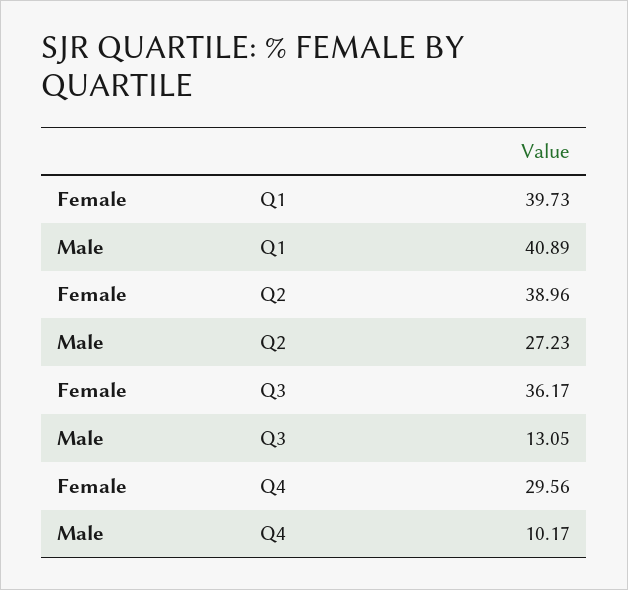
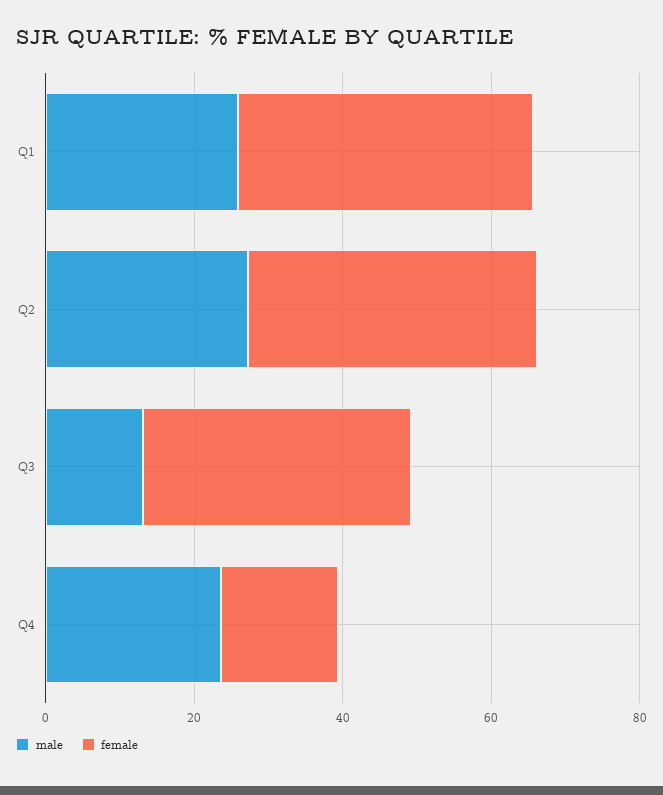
  {
    "Female": {
      "Q1": 39.73,
      "Q2": 38.96,
      "Q3": 36.17,
-     "Q4": 29.56
+     "Q4": 15
    },
    "Male": {
-     "Q1": 40.89,
+     "Q1": 25,
      "Q2": 27.23,
      "Q3": 13.05,
-     "Q4": 10.17
+     "Q4": 25
    }
  }

